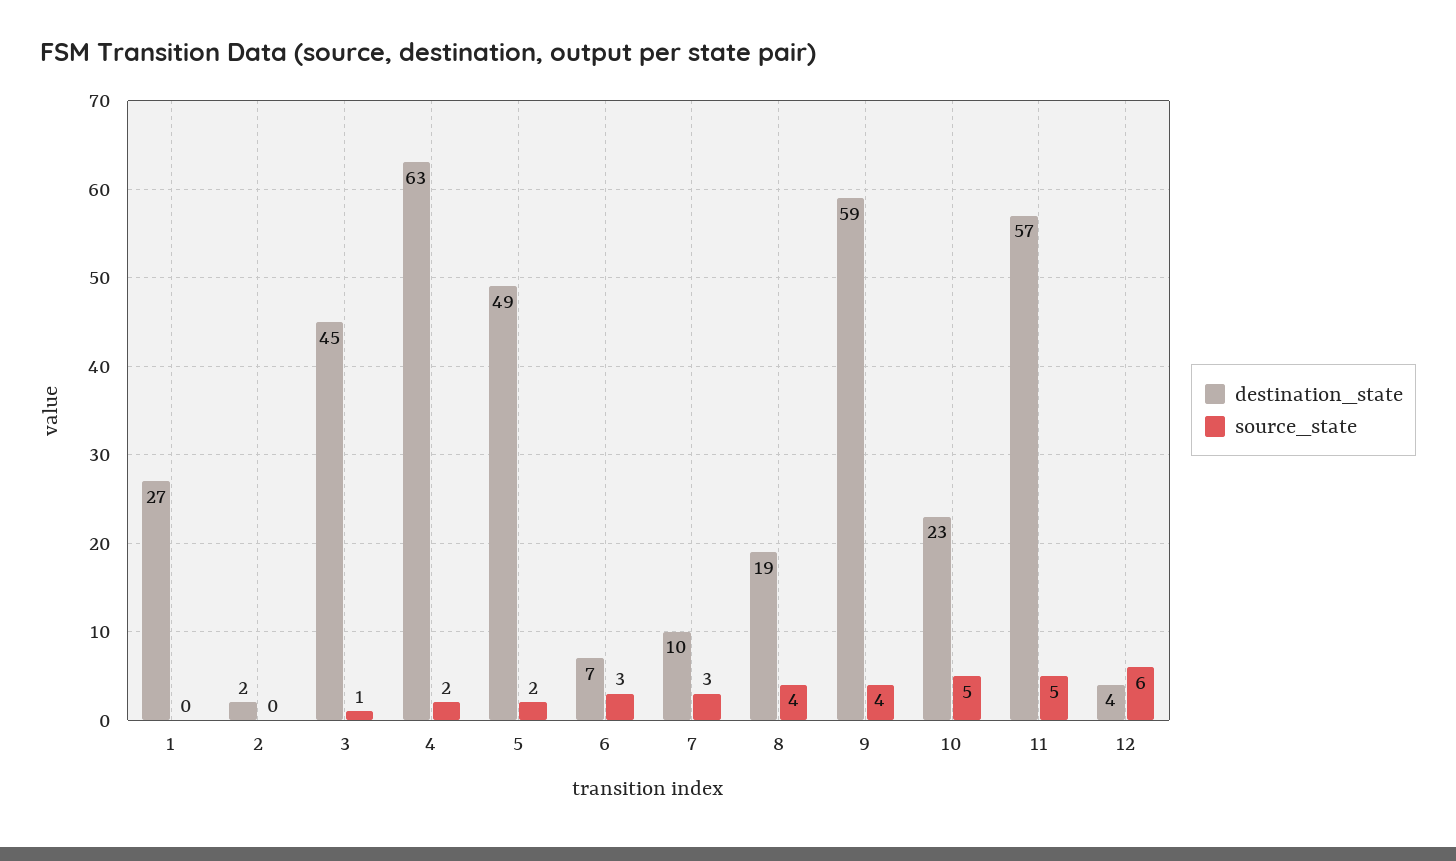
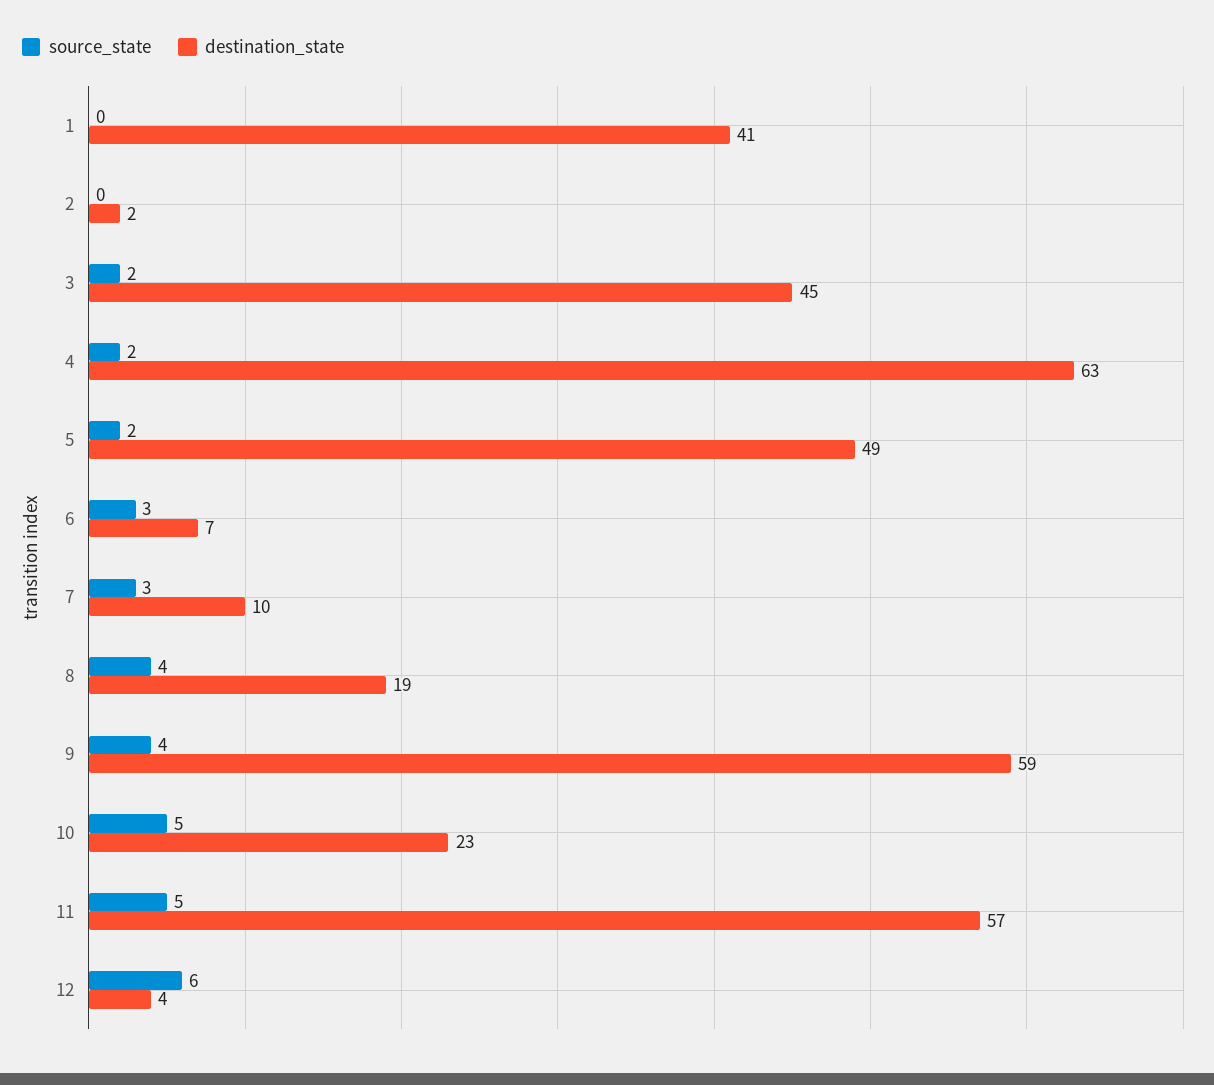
  {
    "destination_state": {
-     "1": 27,
+     "1": 41,
      "2": 2,
      "3": 45,
      "4": 63,
      "5": 49,
      "6": 7,
      "7": 10,
      "8": 19,
      "9": 59,
      "10": 23,
      "11": 57,
      "12": 4
    },
    "source_state": {
      "1": 0,
      "2": 0,
-     "3": 1,
+     "3": 2,
      "4": 2,
      "5": 2,
      "6": 3,
      "7": 3,
      "8": 4,
      "9": 4,
      "10": 5,
      "11": 5,
      "12": 6
    }
  }

